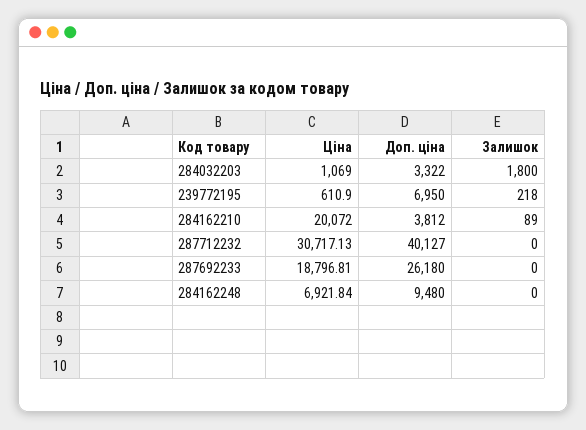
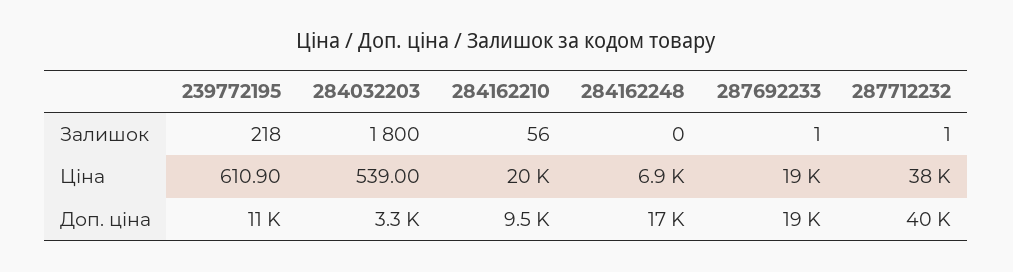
  {
    "Ціна": {
-     "284032203": 1069,
+     "284032203": 539,
      "239772195": 610.9,
      "284162210": 20072,
-     "287712232": 30717.13,
+     "287712232": 38000,
      "287692233": 18796.81,
      "284162248": 6921.84
    },
    "Доп. ціна": {
      "284032203": 3322,
-     "239772195": 6950,
+     "239772195": 11000,
-     "284162210": 3812,
+     "284162210": 9500,
      "287712232": 40127,
-     "287692233": 26180,
+     "287692233": 19000,
-     "284162248": 9480
+     "284162248": 17000
    },
    "Залишок": {
      "284032203": 1800,
      "239772195": 218,
-     "284162210": 89,
+     "284162210": 56,
-     "287712232": 0,
+     "287712232": 1,
-     "287692233": 0,
+     "287692233": 1,
      "284162248": 0
    }
  }

